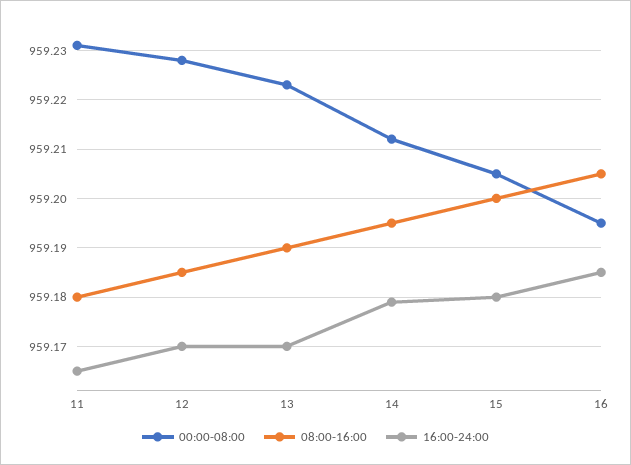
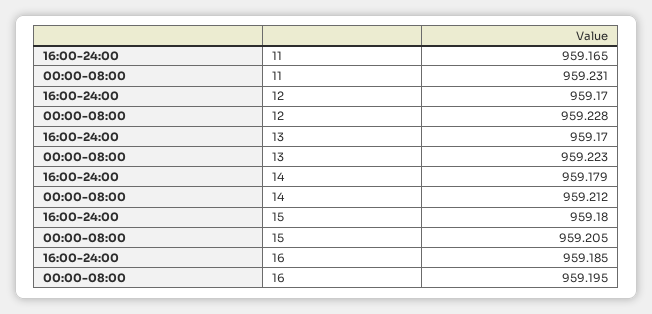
  {
    "00:00-08:00": {
      "11": 959.231,
      "12": 959.228,
      "13": 959.223,
      "14": 959.212,
      "15": 959.205,
      "16": 959.195
    },
-   "08:00-16:00": {
-     "11": 959.18,
-     "12": 959.185,
-     "13": 959.19,
-     "14": 959.195,
-     "15": 959.2,
-     "16": 959.205
-   },
    "16:00-24:00": {
      "11": 959.165,
      "12": 959.17,
      "13": 959.17,
      "14": 959.179,
      "15": 959.18,
      "16": 959.185
    }
  }

